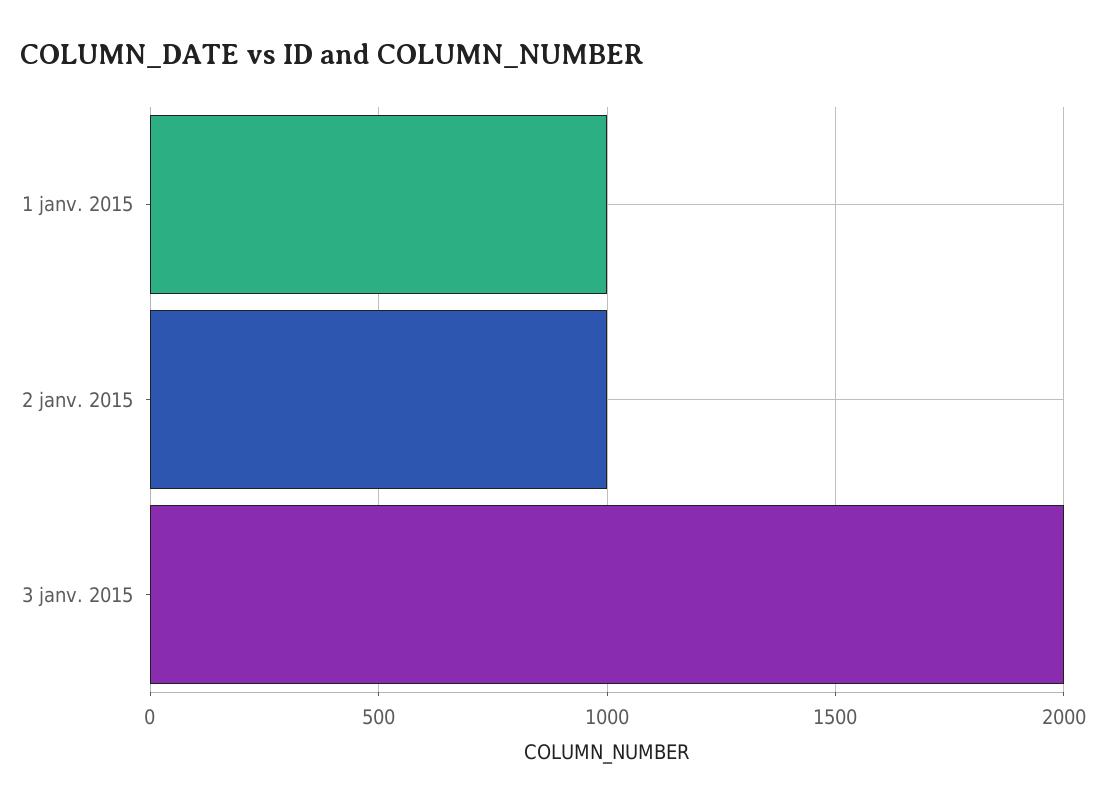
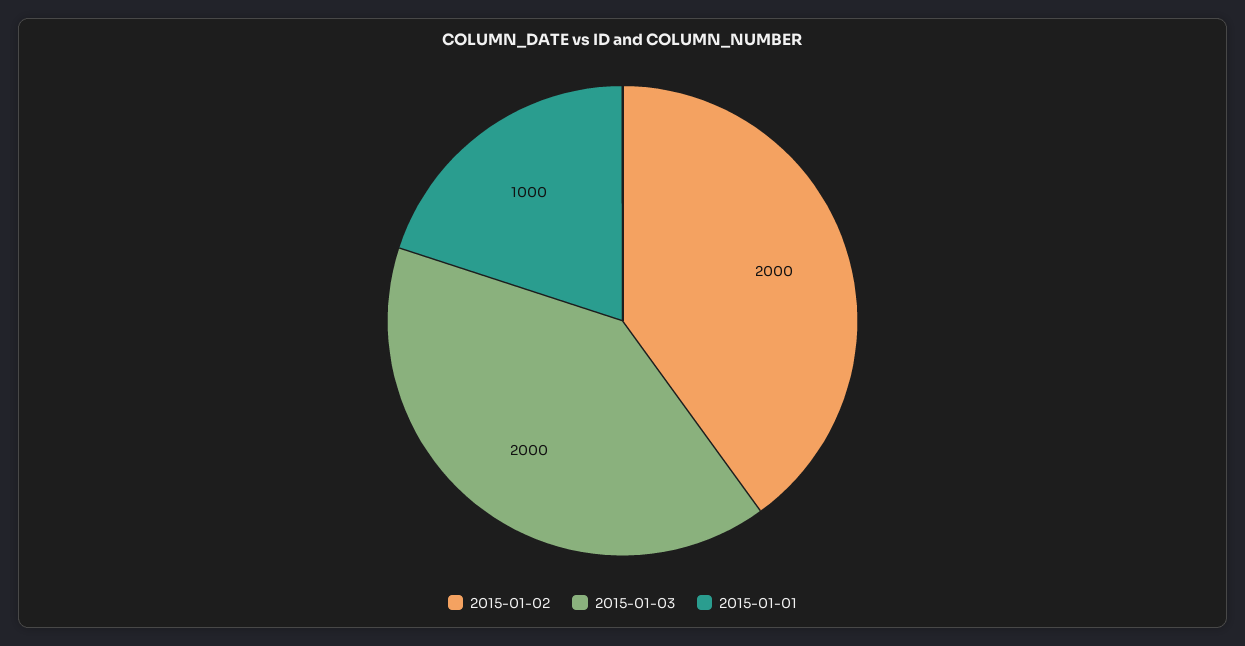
  {
    "1 janv. 2015": 1000,
-   "2 janv. 2015": 1000,
+   "2 janv. 2015": 2000,
    "3 janv. 2015": 2000
  }

